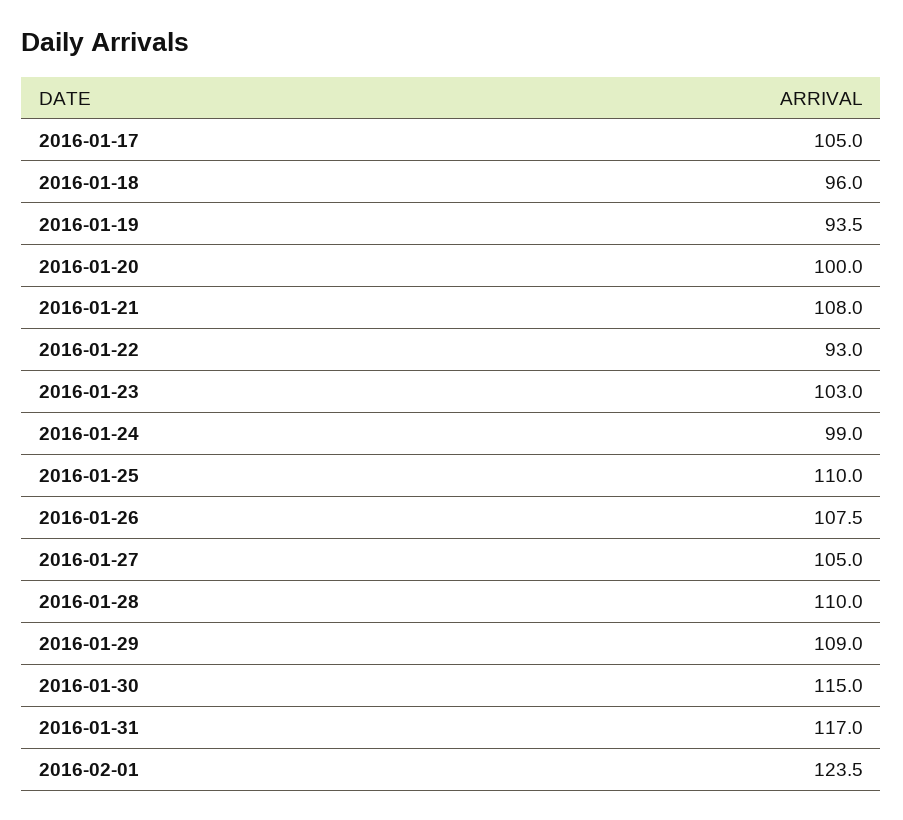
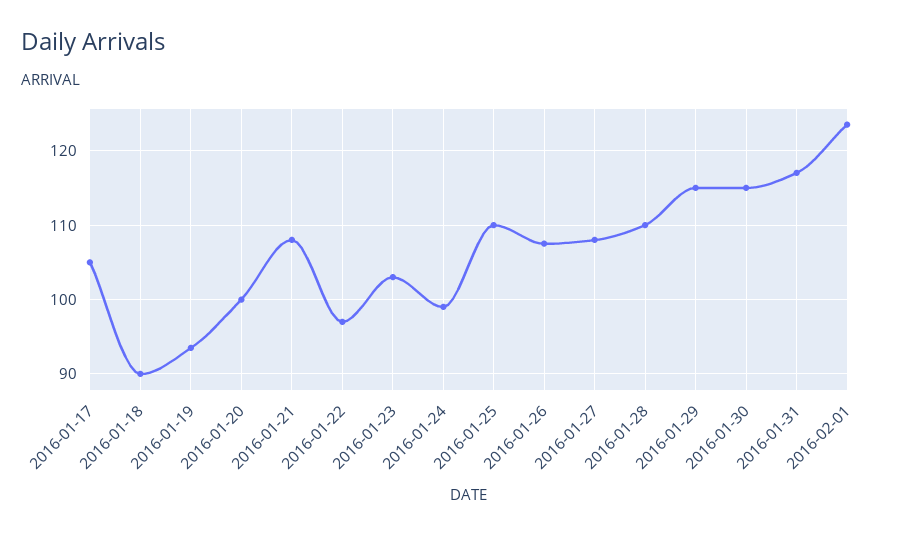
  {
    "2016-01-17": 105,
-   "2016-01-18": 96,
+   "2016-01-18": 90,
    "2016-01-19": 93.5,
    "2016-01-20": 100,
    "2016-01-21": 108,
-   "2016-01-22": 93,
+   "2016-01-22": 97,
    "2016-01-23": 103,
    "2016-01-24": 99,
    "2016-01-25": 110,
    "2016-01-26": 107.5,
-   "2016-01-27": 105,
+   "2016-01-27": 108,
    "2016-01-28": 110,
-   "2016-01-29": 109,
+   "2016-01-29": 115,
    "2016-01-30": 115,
    "2016-01-31": 117,
    "2016-02-01": 123.5
  }

